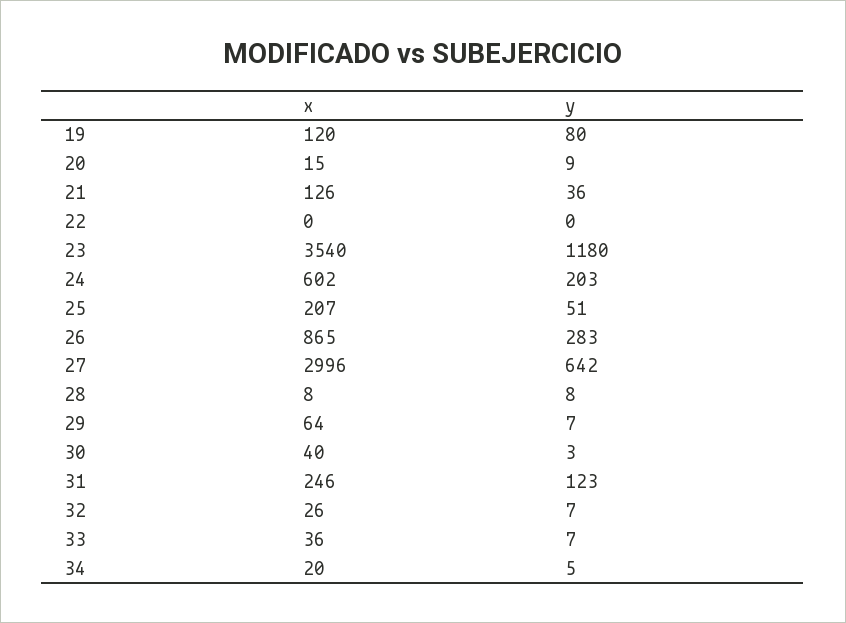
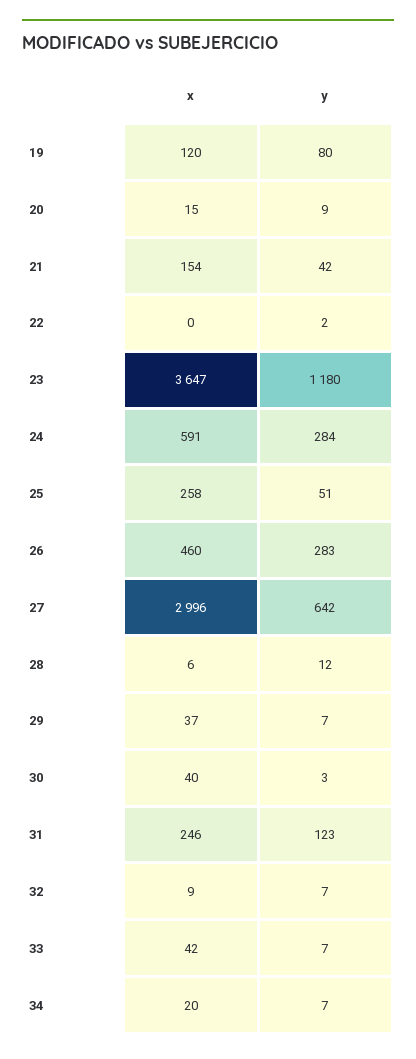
  {
    "x": {
      "19": 120,
      "20": 15,
-     "21": 126,
+     "21": 154,
      "22": 0,
-     "23": 3540,
+     "23": 3647,
-     "24": 602,
+     "24": 591,
-     "25": 207,
+     "25": 258,
-     "26": 865,
+     "26": 460,
      "27": 2996,
-     "28": 8,
+     "28": 6,
-     "29": 64,
+     "29": 37,
      "30": 40,
      "31": 246,
-     "32": 26,
+     "32": 9,
-     "33": 36,
+     "33": 42,
      "34": 20
    },
    "y": {
      "19": 80,
      "20": 9,
-     "21": 36,
+     "21": 42,
-     "22": 0,
+     "22": 2,
      "23": 1180,
-     "24": 203,
+     "24": 284,
      "25": 51,
      "26": 283,
      "27": 642,
-     "28": 8,
+     "28": 12,
      "29": 7,
      "30": 3,
      "31": 123,
      "32": 7,
      "33": 7,
-     "34": 5
+     "34": 7
    }
  }

